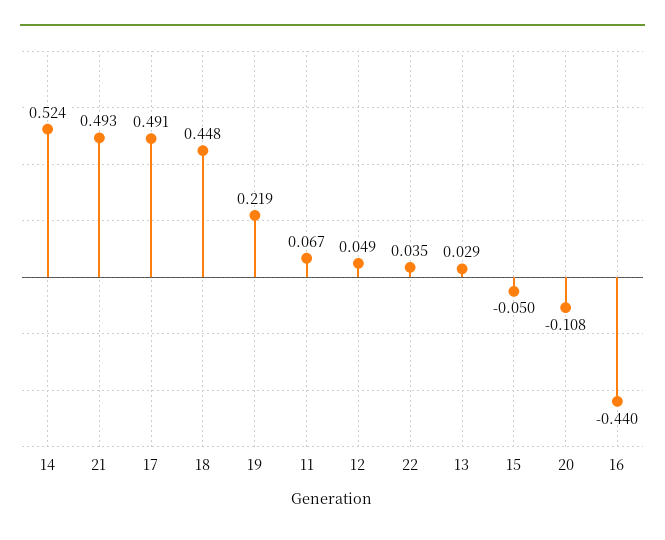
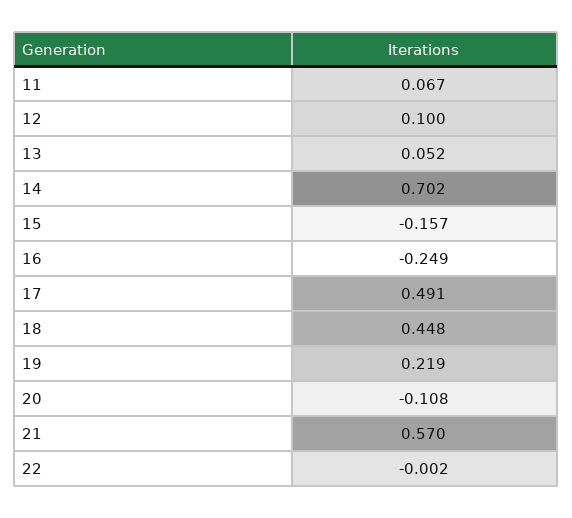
  {
-   "14": 0.524,
+   "14": 0.702,
-   "21": 0.493,
+   "21": 0.57,
    "17": 0.491,
    "18": 0.448,
    "19": 0.219,
    "11": 0.067,
-   "12": 0.049,
+   "12": 0.1,
-   "22": 0.035,
+   "22": -0.002,
-   "13": 0.029,
+   "13": 0.052,
-   "15": -0.05,
+   "15": -0.157,
    "20": -0.108,
-   "16": -0.44
+   "16": -0.249
  }

